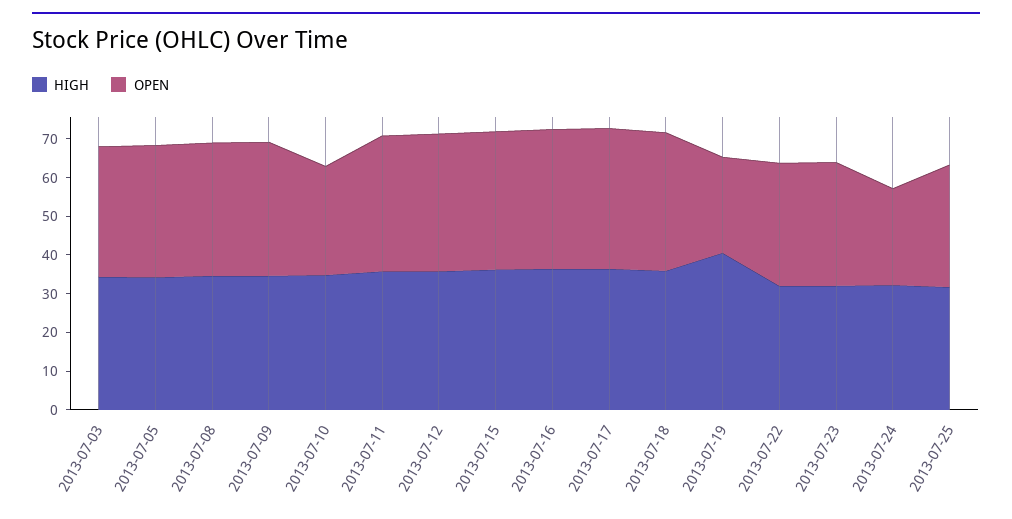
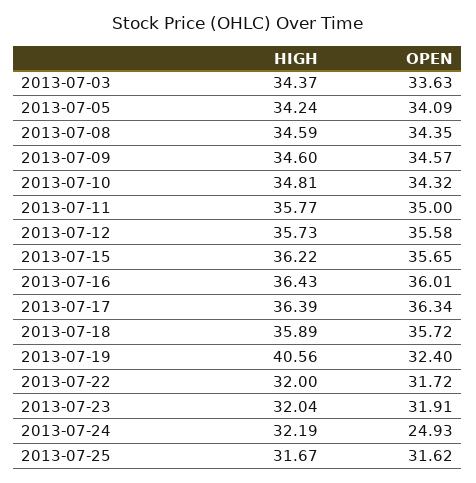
  {
    "HIGH": {
      "2013-07-03": 34.37,
      "2013-07-05": 34.24,
      "2013-07-08": 34.59,
      "2013-07-09": 34.6,
      "2013-07-10": 34.81,
      "2013-07-11": 35.77,
      "2013-07-12": 35.73,
      "2013-07-15": 36.22,
      "2013-07-16": 36.43,
      "2013-07-17": 36.39,
      "2013-07-18": 35.89,
      "2013-07-19": 40.56,
      "2013-07-22": 32,
      "2013-07-23": 32.04,
      "2013-07-24": 32.19,
      "2013-07-25": 31.67
    },
    "OPEN": {
      "2013-07-03": 33.63,
      "2013-07-05": 34.09,
      "2013-07-08": 34.35,
      "2013-07-09": 34.57,
-     "2013-07-10": 27.5,
+     "2013-07-10": 34.32,
      "2013-07-11": 35,
      "2013-07-12": 35.58,
      "2013-07-15": 35.65,
      "2013-07-16": 36.01,
      "2013-07-17": 36.34,
      "2013-07-18": 35.72,
-     "2013-07-19": 25,
+     "2013-07-19": 32.4,
      "2013-07-22": 31.72,
      "2013-07-23": 31.91,
      "2013-07-24": 24.93,
      "2013-07-25": 31.62
    }
  }

